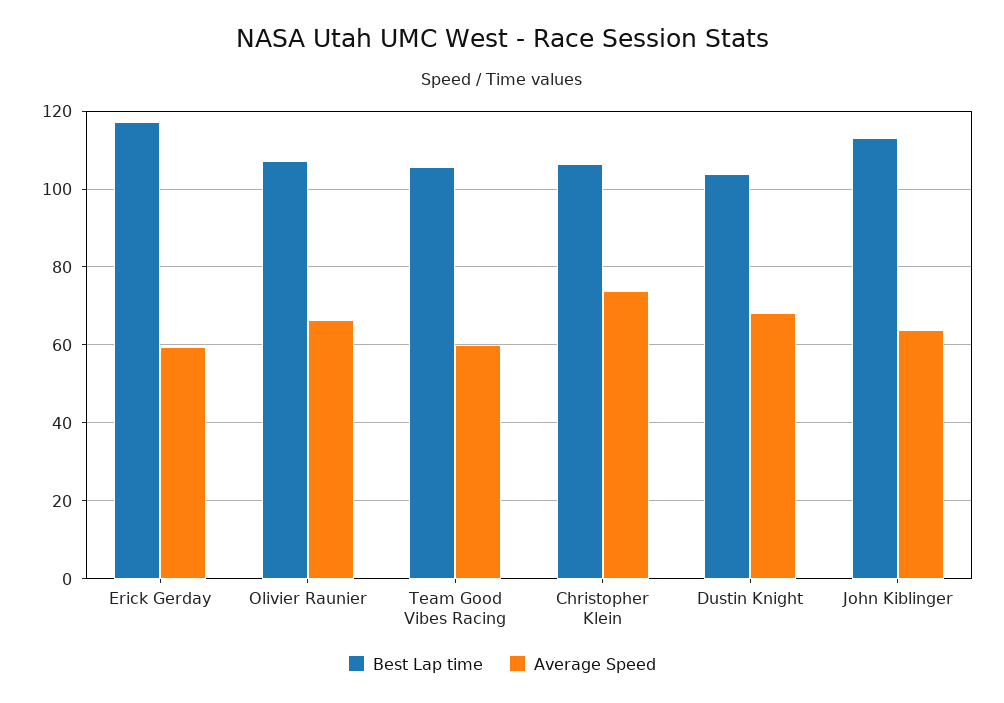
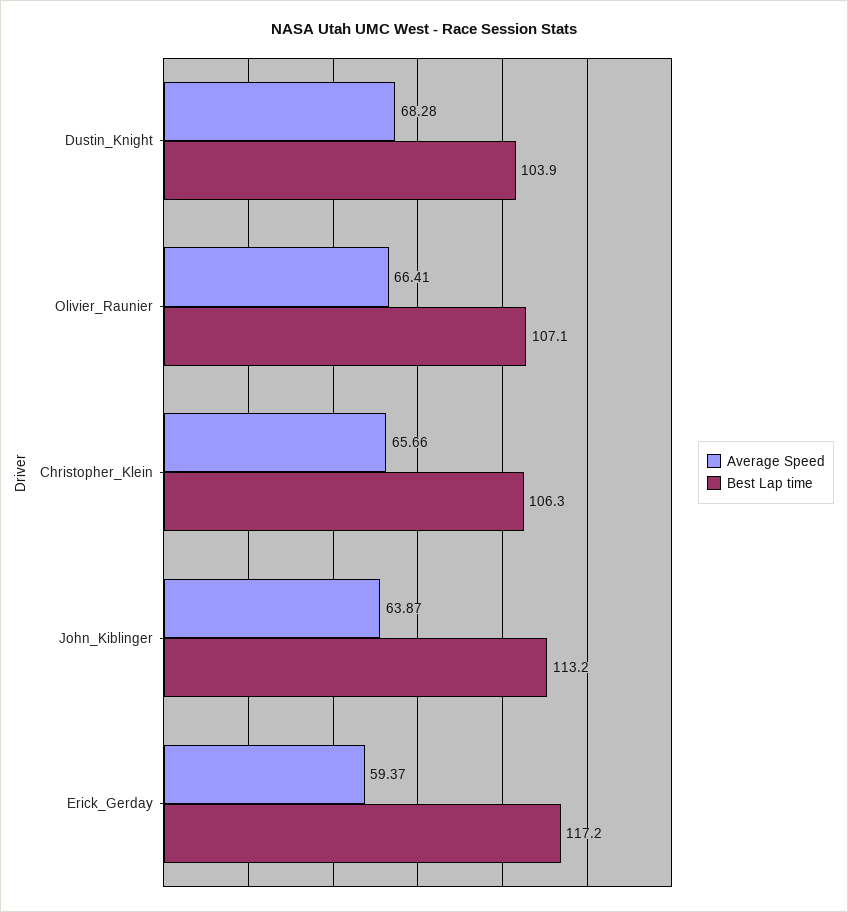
  {
    "Best Lap time": {
      "Erick Gerday": 117.2,
      "Olivier Raunier": 107.1,
-     "Team Good Vibes Racing": 106,
      "Christopher Klein": 106.3,
      "Dustin Knight": 103.9,
      "John Kiblinger": 113.2
    },
    "Average Speed": {
      "Erick Gerday": 59.37,
      "Olivier Raunier": 66.41,
-     "Team Good Vibes Racing": 60,
-     "Christopher Klein": 74,
+     "Christopher Klein": 65.66,
      "Dustin Knight": 68.28,
      "John Kiblinger": 63.87
    }
  }

